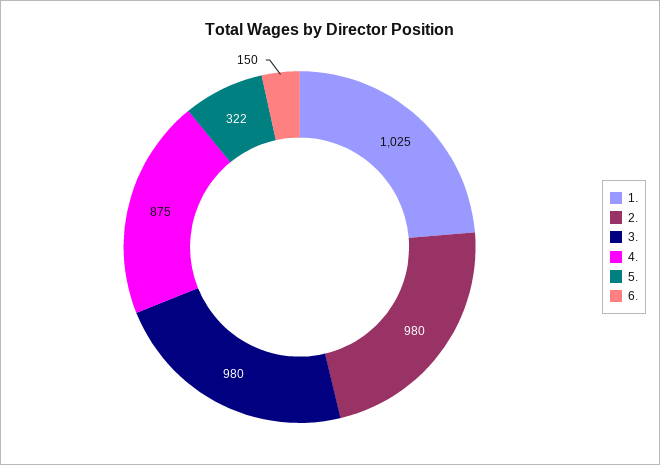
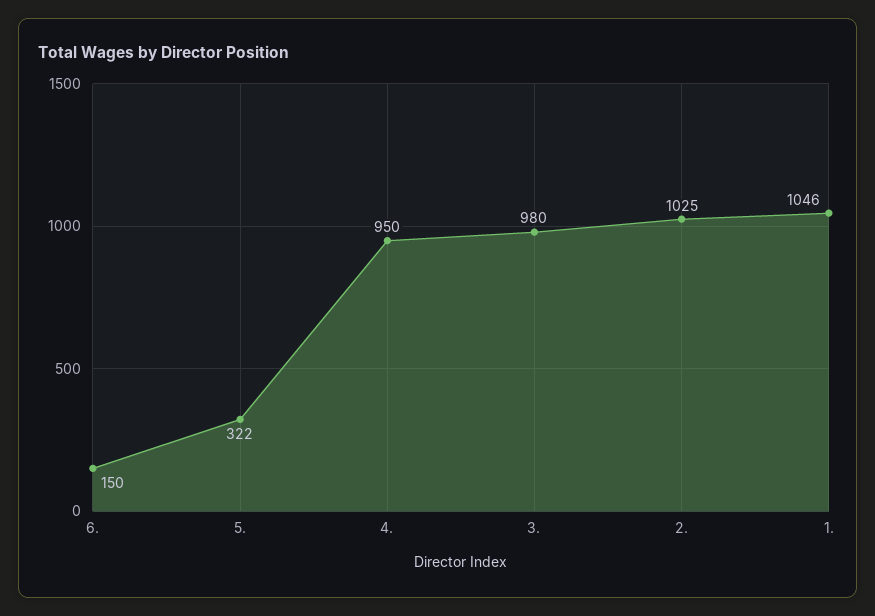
  {
-   "1.": 1025,
+   "1.": 1046,
-   "2.": 980,
+   "2.": 1025,
    "3.": 980,
-   "4.": 875,
+   "4.": 950,
    "5.": 322,
    "6.": 150
  }

